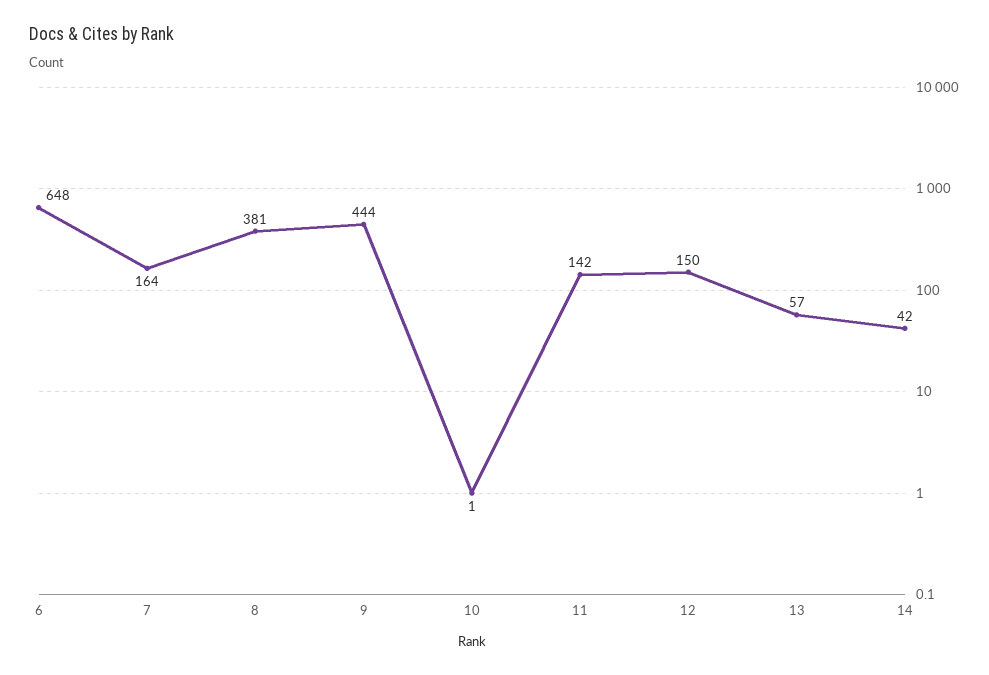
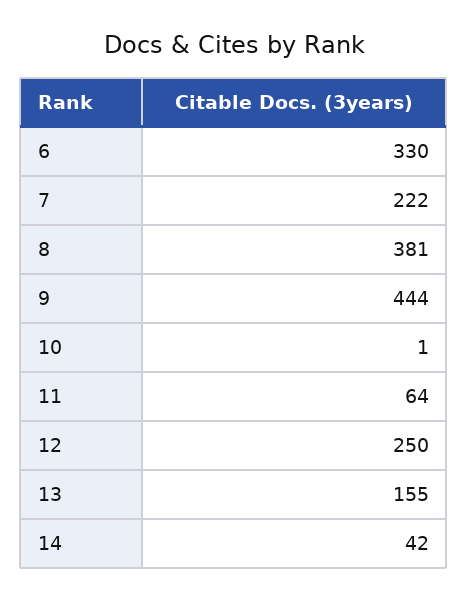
  {
-   "6": 648,
+   "6": 330,
-   "7": 164,
+   "7": 222,
    "8": 381,
    "9": 444,
    "10": 1,
-   "11": 142,
+   "11": 64,
-   "12": 150,
+   "12": 250,
-   "13": 57,
+   "13": 155,
    "14": 42
  }

